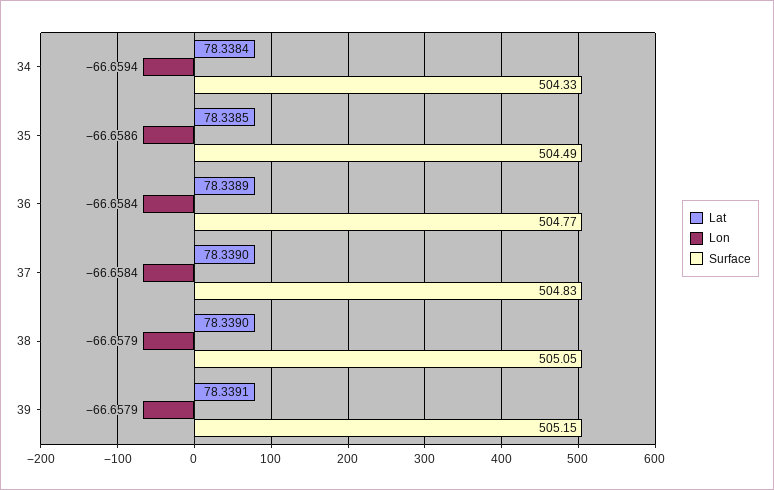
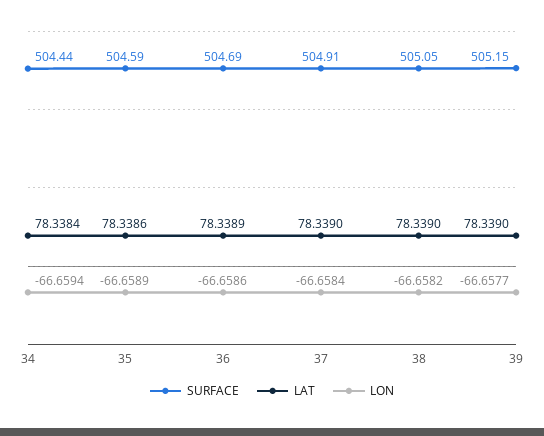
  {
    "Lat": {
      "34": 78.3384,
-     "35": 78.3385,
+     "35": 78.3386,
      "36": 78.3389,
      "37": 78.339,
      "38": 78.339,
-     "39": 78.3391
+     "39": 78.339
    },
    "Lon": {
      "34": -66.6594,
-     "35": -66.6586,
+     "35": -66.6589,
-     "36": -66.6584,
+     "36": -66.6586,
      "37": -66.6584,
-     "38": -66.6579,
+     "38": -66.6582,
-     "39": -66.6579
+     "39": -66.6577
    },
    "Surface": {
-     "34": 504.33,
+     "34": 504.44,
-     "35": 504.49,
+     "35": 504.59,
-     "36": 504.77,
+     "36": 504.69,
-     "37": 504.83,
+     "37": 504.91,
      "38": 505.05,
      "39": 505.15
    }
  }

